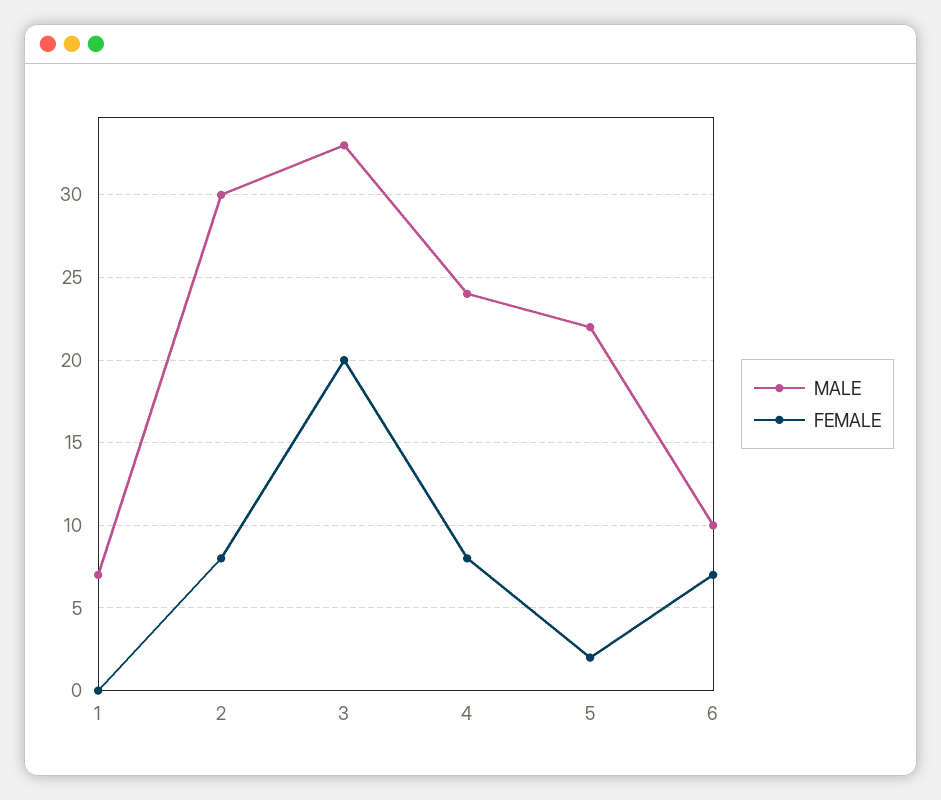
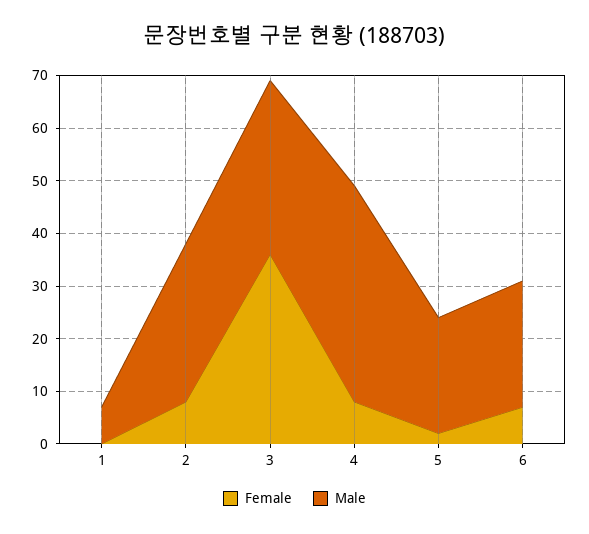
  {
    "MALE": {
      "1": 7,
      "2": 30,
      "3": 33,
-     "4": 24,
+     "4": 40,
      "5": 22,
-     "6": 10
+     "6": 25
    },
    "FEMALE": {
      "1": 0,
      "2": 8,
-     "3": 20,
+     "3": 35,
      "4": 8,
      "5": 2,
      "6": 7
    }
  }

